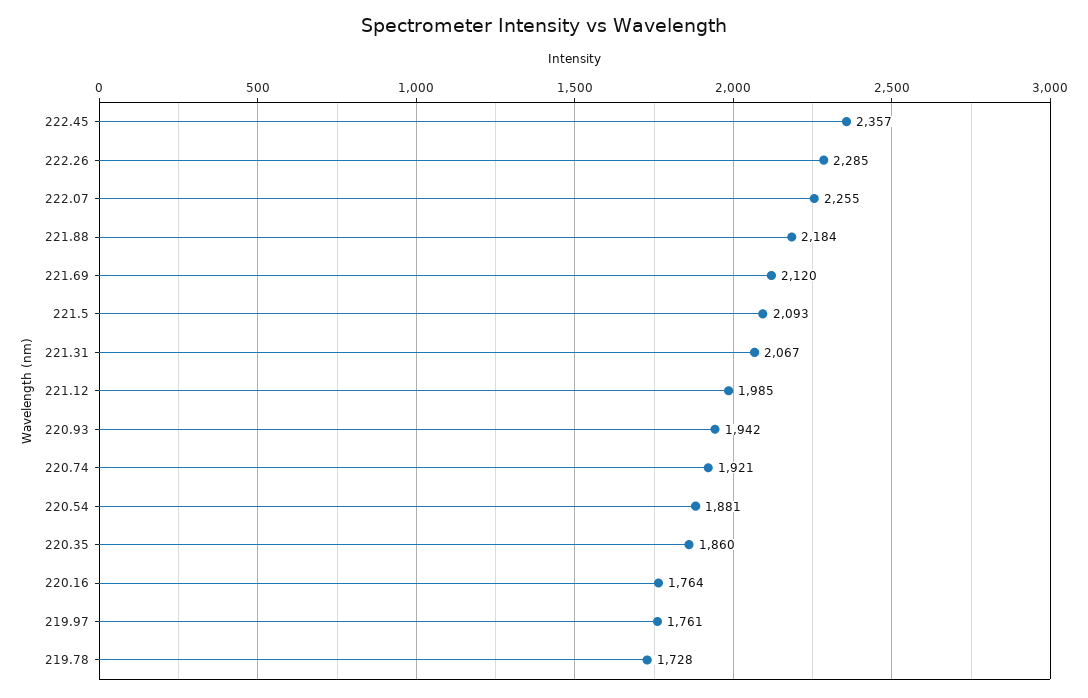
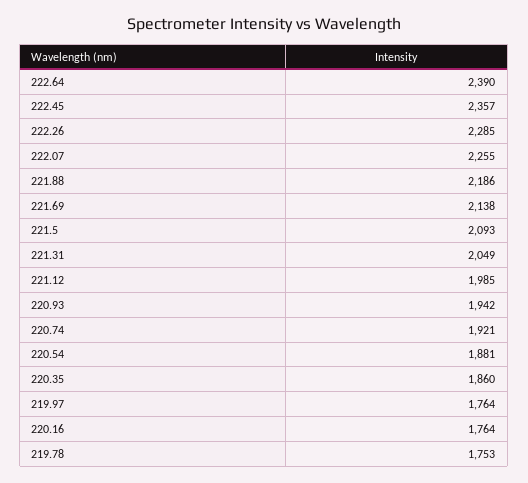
  {
    "222.45": 2357,
    "222.26": 2285,
    "222.07": 2255,
-   "221.88": 2184,
+   "221.88": 2186,
-   "221.69": 2120,
+   "221.69": 2138,
    "221.5": 2093,
-   "221.31": 2067,
+   "221.31": 2049,
    "221.12": 1985,
    "220.93": 1942,
    "220.74": 1921,
    "220.54": 1881,
    "220.35": 1860,
    "220.16": 1764,
-   "219.97": 1761,
+   "219.97": 1764,
-   "219.78": 1728
+   "219.78": 1753,
+   "222.64": 2390
  }

